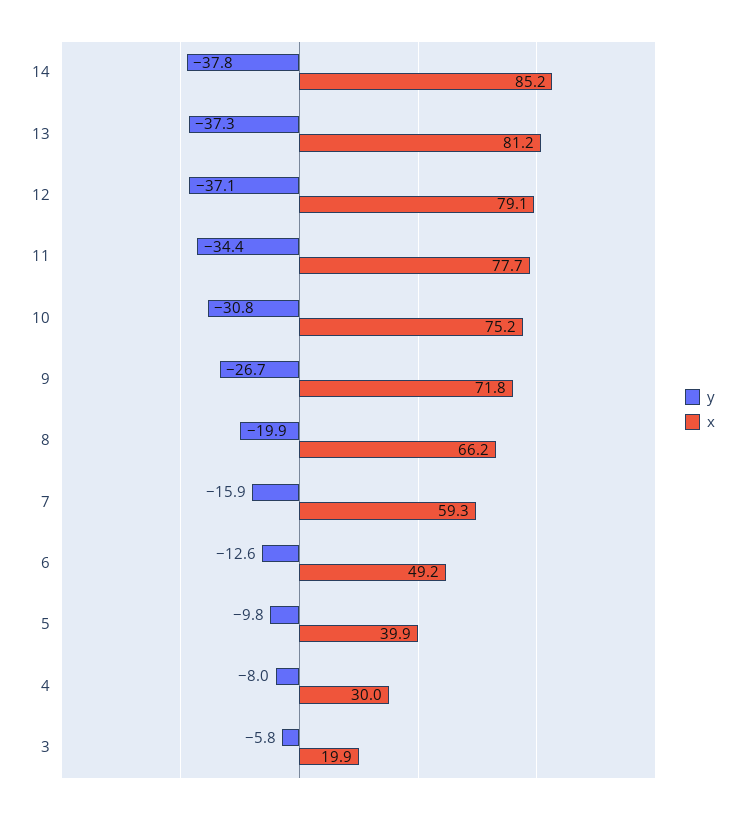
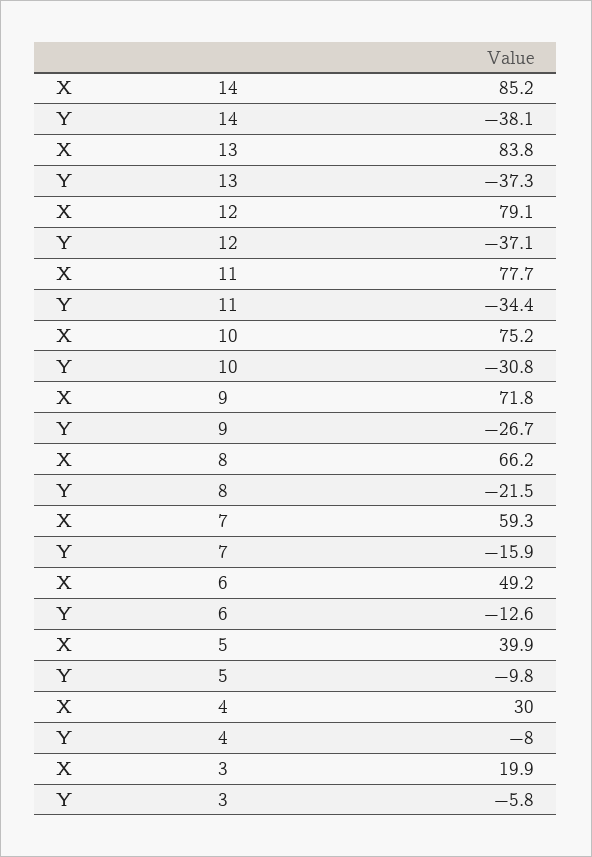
  {
    "y": {
-     "14": -37.8,
+     "14": -38.1,
      "13": -37.3,
      "12": -37.1,
      "11": -34.4,
      "10": -30.8,
      "9": -26.7,
-     "8": -19.9,
+     "8": -21.5,
      "7": -15.9,
      "6": -12.6,
      "5": -9.8,
      "4": -8,
      "3": -5.8
    },
    "x": {
      "14": 85.2,
-     "13": 81.2,
+     "13": 83.8,
      "12": 79.1,
      "11": 77.7,
      "10": 75.2,
      "9": 71.8,
      "8": 66.2,
      "7": 59.3,
      "6": 49.2,
      "5": 39.9,
      "4": 30,
      "3": 19.9
    }
  }

